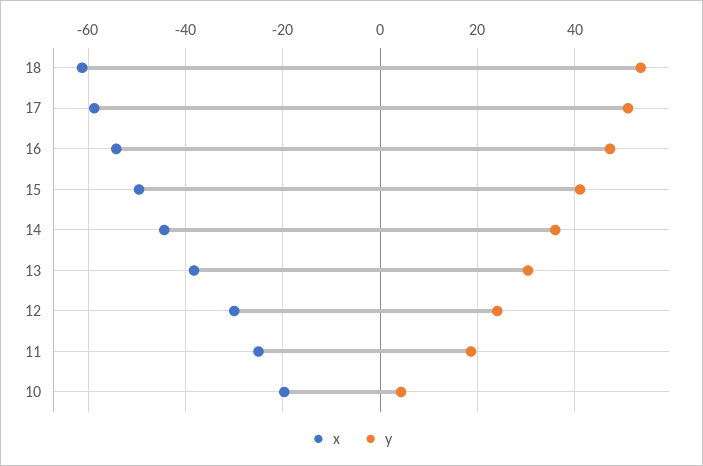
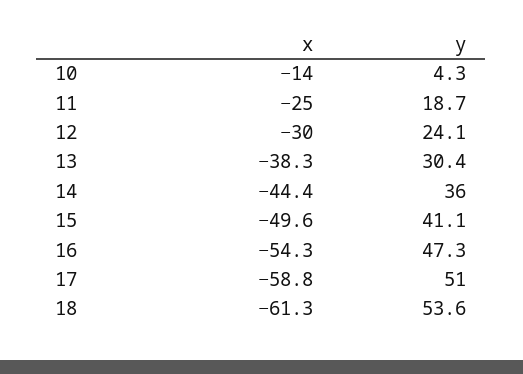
  {
    "x": {
      "18": -61.3,
      "17": -58.8,
      "16": -54.3,
      "15": -49.6,
      "14": -44.4,
      "13": -38.3,
      "12": -30,
      "11": -25,
-     "10": -20
+     "10": -14
    },
    "y": {
      "18": 53.6,
      "17": 51,
      "16": 47.3,
      "15": 41.1,
      "14": 36,
      "13": 30.4,
      "12": 24.1,
      "11": 18.7,
      "10": 4.3
    }
  }

